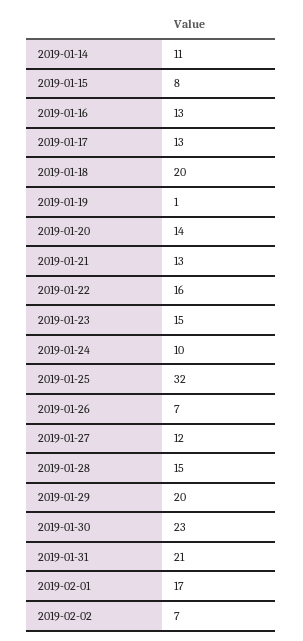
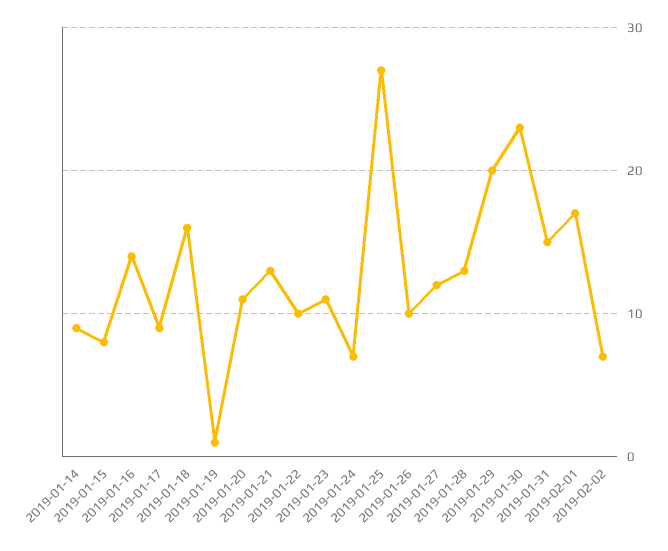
  {
-   "2019-01-14": 11,
+   "2019-01-14": 9,
    "2019-01-15": 8,
-   "2019-01-16": 13,
+   "2019-01-16": 14,
-   "2019-01-17": 13,
+   "2019-01-17": 9,
-   "2019-01-18": 20,
+   "2019-01-18": 16,
    "2019-01-19": 1,
-   "2019-01-20": 14,
+   "2019-01-20": 11,
    "2019-01-21": 13,
-   "2019-01-22": 16,
+   "2019-01-22": 10,
-   "2019-01-23": 15,
+   "2019-01-23": 11,
-   "2019-01-24": 10,
+   "2019-01-24": 7,
-   "2019-01-25": 32,
+   "2019-01-25": 27,
-   "2019-01-26": 7,
+   "2019-01-26": 10,
    "2019-01-27": 12,
-   "2019-01-28": 15,
+   "2019-01-28": 13,
    "2019-01-29": 20,
    "2019-01-30": 23,
-   "2019-01-31": 21,
+   "2019-01-31": 15,
    "2019-02-01": 17,
    "2019-02-02": 7
  }

